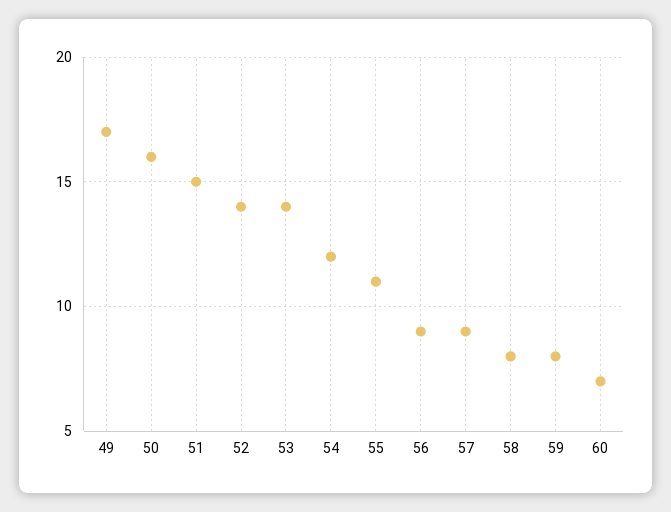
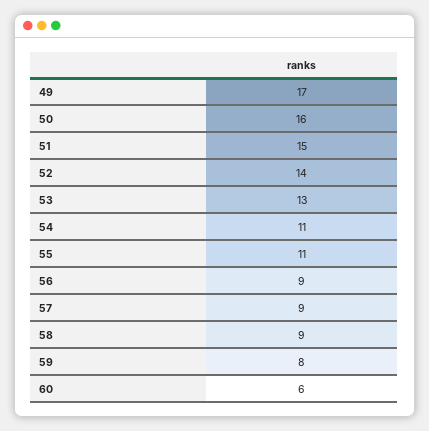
  {
    "49": 17,
    "50": 16,
    "51": 15,
    "52": 14,
-   "53": 14,
+   "53": 13,
-   "54": 12,
+   "54": 11,
    "55": 11,
    "56": 9,
    "57": 9,
-   "58": 8,
+   "58": 9,
    "59": 8,
-   "60": 7
+   "60": 6
  }

